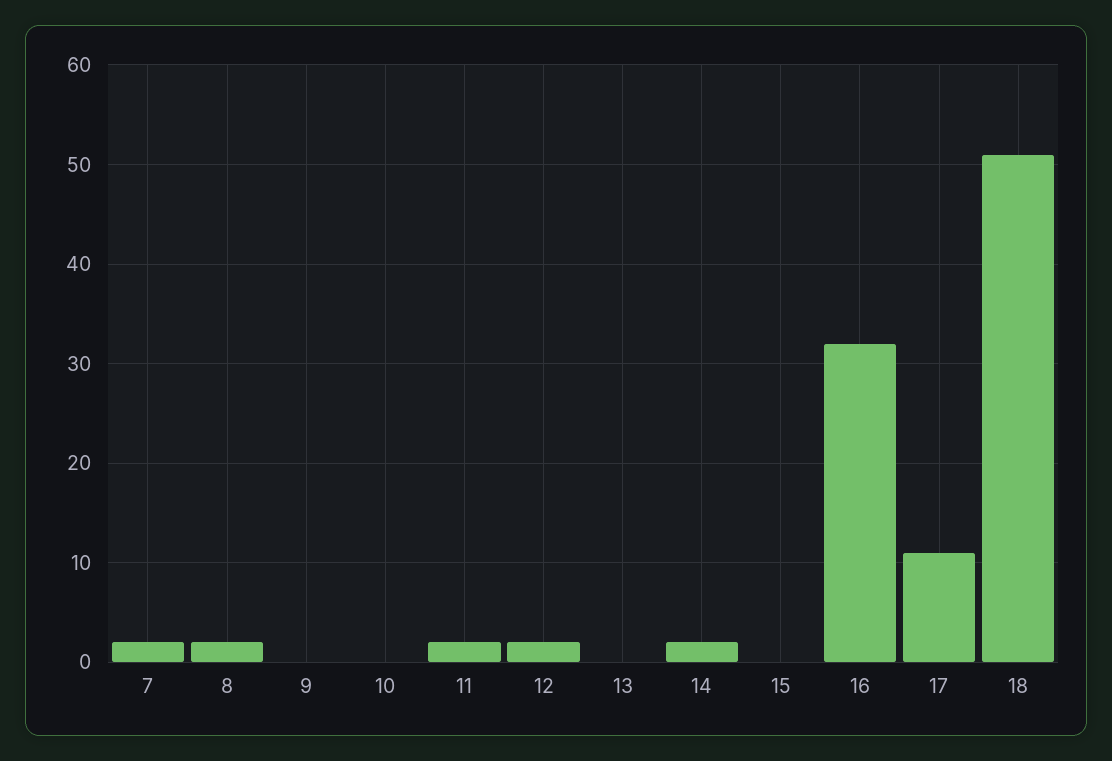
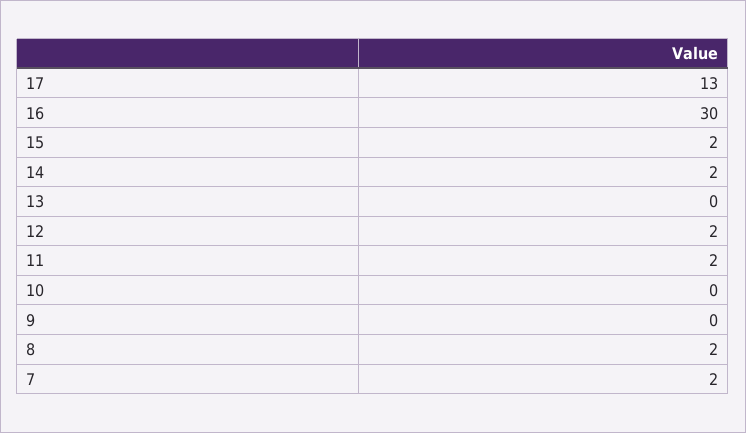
  {
    "7": 2,
    "8": 2,
    "9": 0,
    "10": 0,
    "11": 2,
    "12": 2,
    "13": 0,
    "14": 2,
-   "15": 0,
+   "15": 2,
-   "16": 32,
+   "16": 30,
-   "17": 11,
+   "17": 13
-   "18": 51
  }

